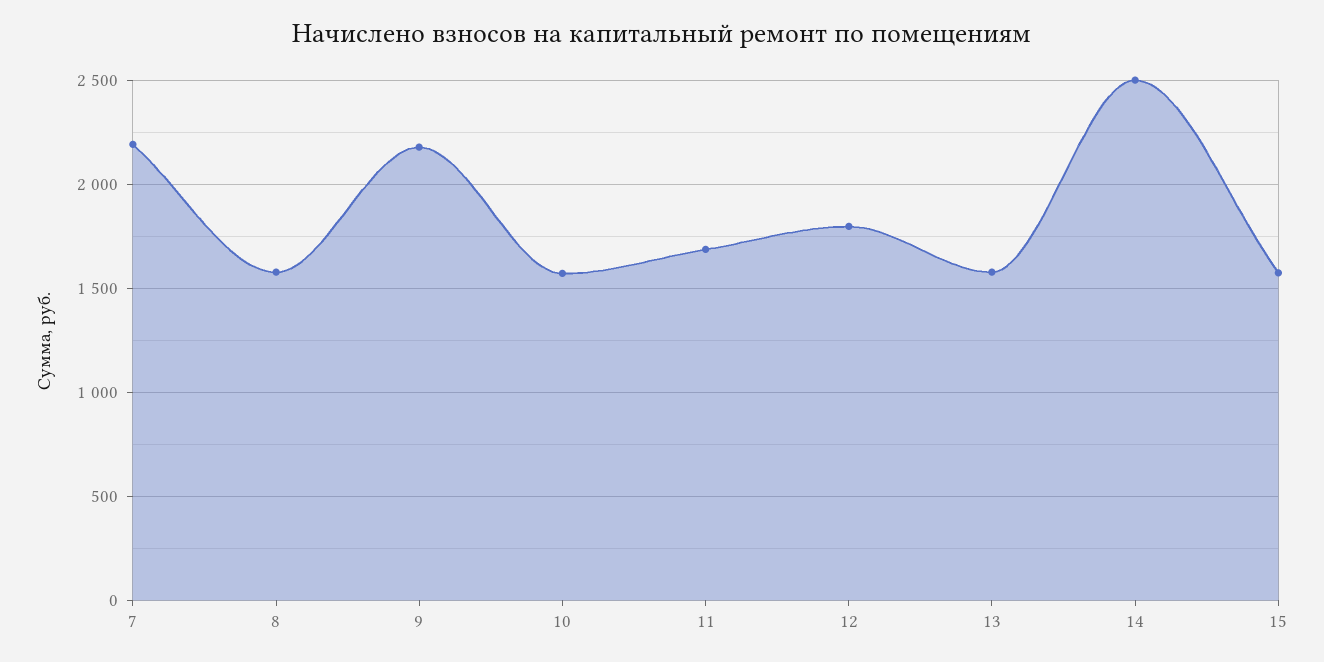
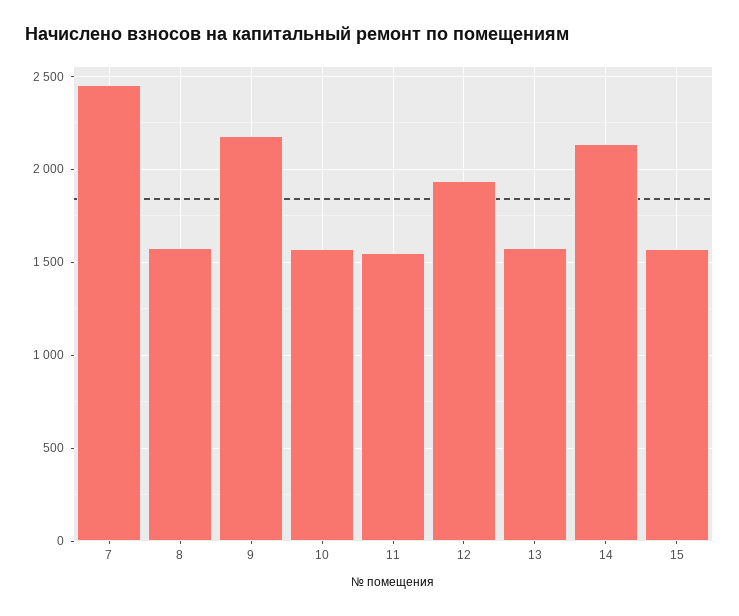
  {
-   "7": 2200,
+   "7": 2450,
    "8": 1600,
    "9": 2200,
    "10": 1550,
-   "11": 1700,
+   "11": 1550,
-   "12": 1800,
+   "12": 1950,
    "13": 1600,
-   "14": 2500,
+   "14": 2150,
    "15": 1550
  }

